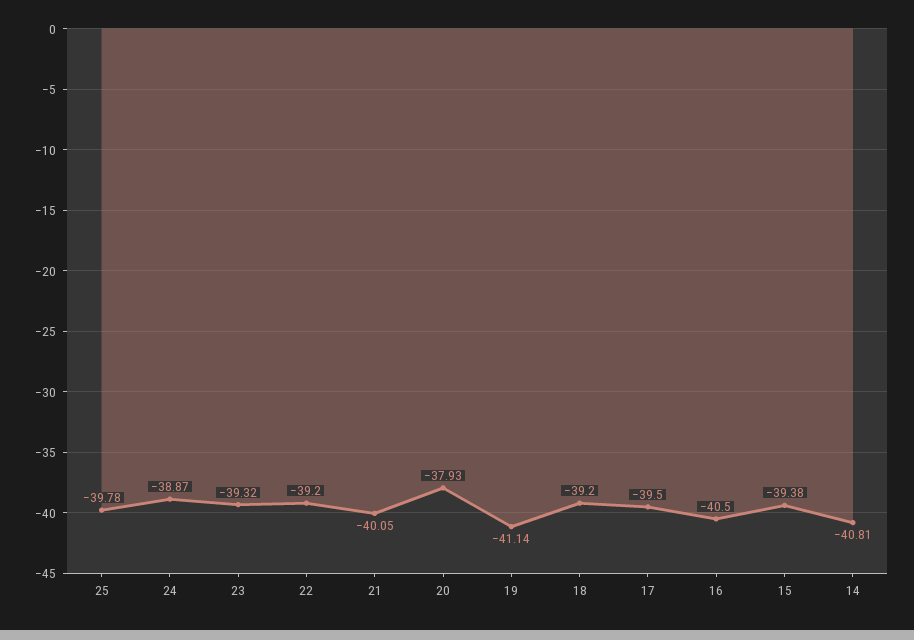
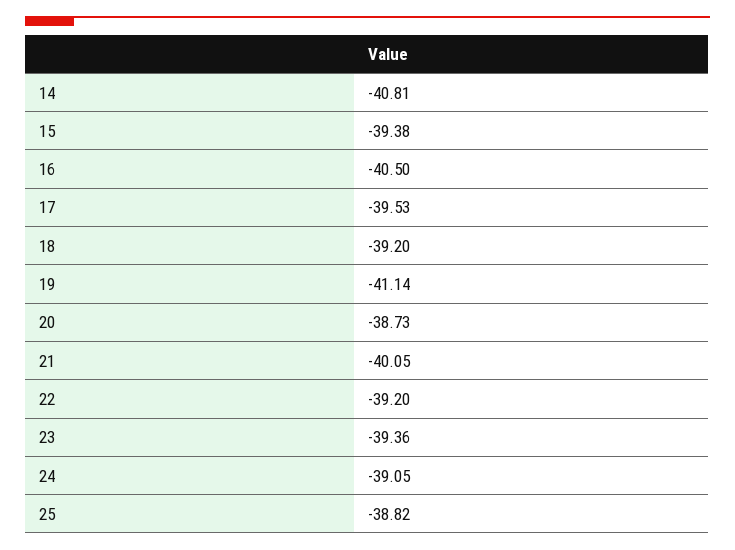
  {
-   "25": -39.78,
+   "25": -38.82,
-   "24": -38.87,
+   "24": -39.05,
-   "23": -39.32,
+   "23": -39.36,
    "22": -39.2,
    "21": -40.05,
-   "20": -37.93,
+   "20": -38.73,
    "19": -41.14,
    "18": -39.2,
-   "17": -39.5,
+   "17": -39.53,
    "16": -40.5,
    "15": -39.38,
    "14": -40.81
  }

